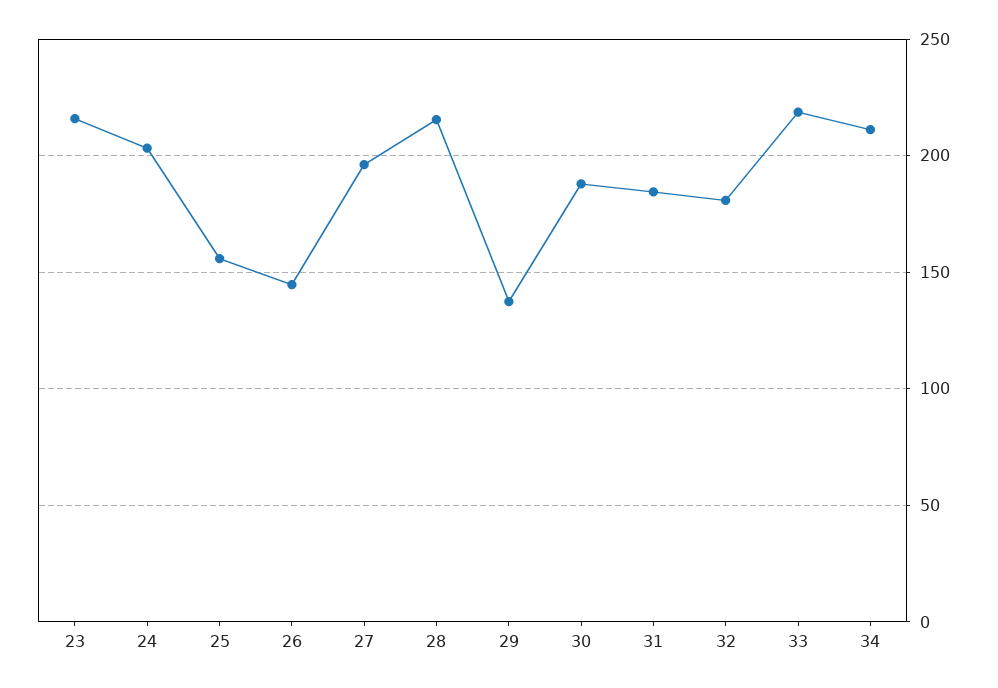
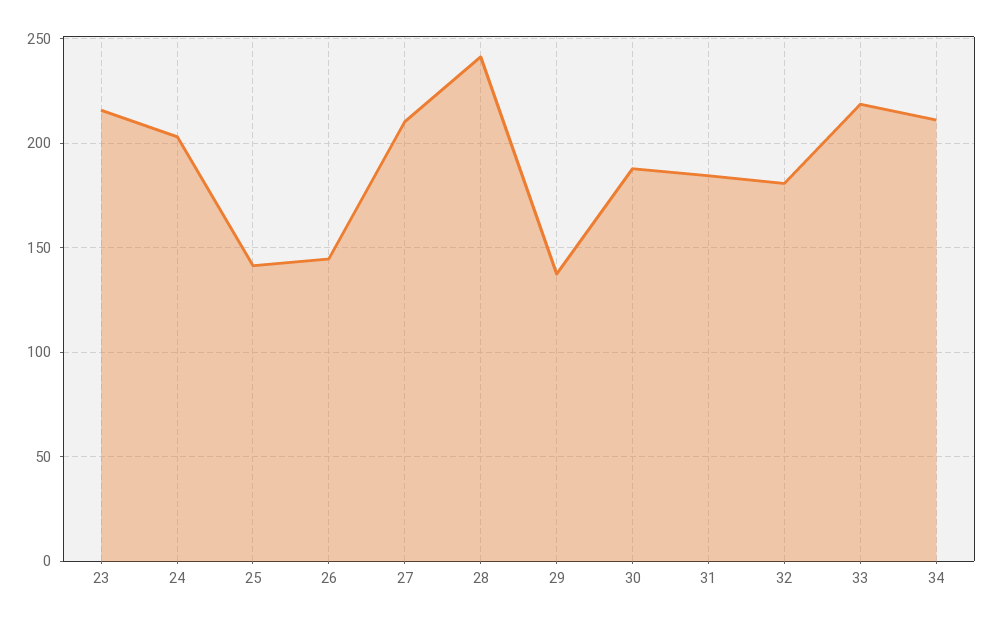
  {
    "23": 215,
    "24": 205,
-   "25": 155,
+   "25": 140,
    "26": 145,
-   "27": 195,
+   "27": 210,
-   "28": 215,
+   "28": 240,
    "29": 135,
    "30": 190,
    "31": 185,
    "32": 180,
    "33": 220,
    "34": 210
  }

